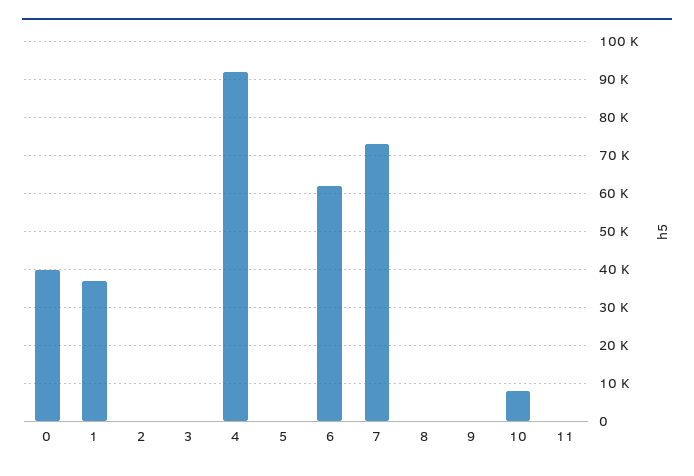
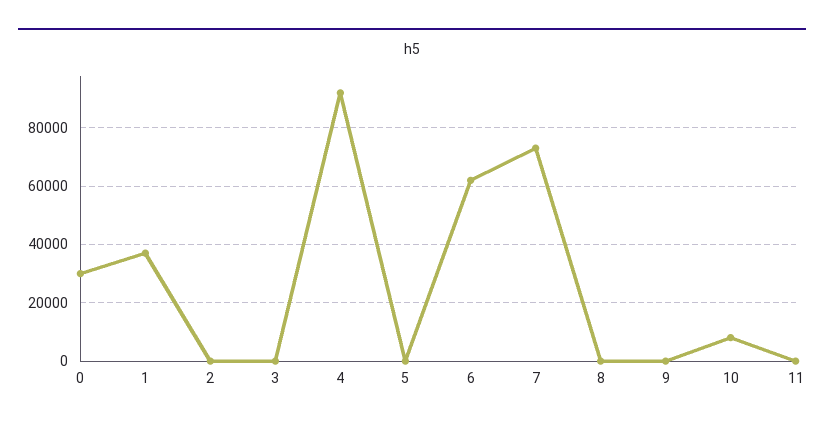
  {
-   "0": 40000,
+   "0": 30000,
    "1": 38000,
    "2": 0,
    "3": 0,
    "4": 92000,
    "5": 0,
    "6": 62000,
    "7": 74000,
    "8": 0,
    "9": 0,
    "10": 8000,
    "11": 0
  }

